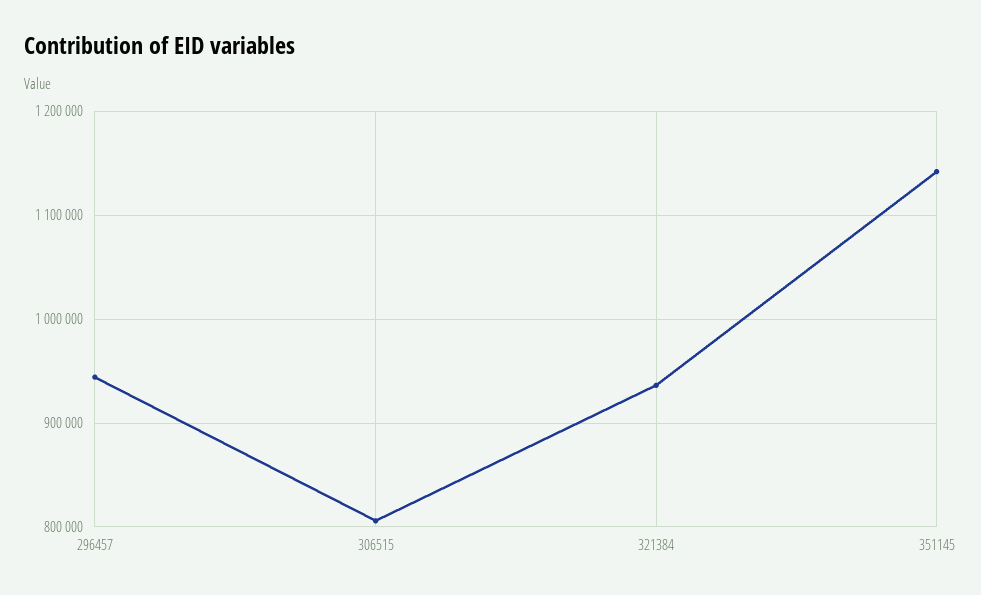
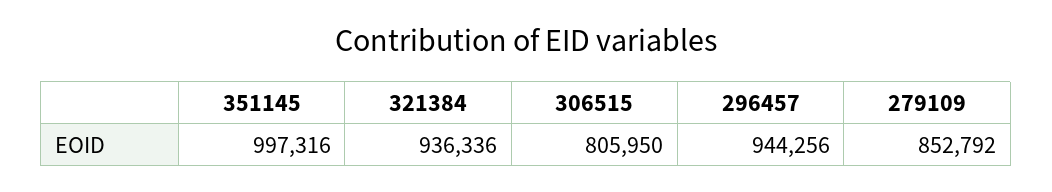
  {
    "296457": 944256,
    "306515": 805950,
    "321384": 936336,
-   "351145": 1140000
+   "351145": 997316,
+   "279109": 852792
  }

